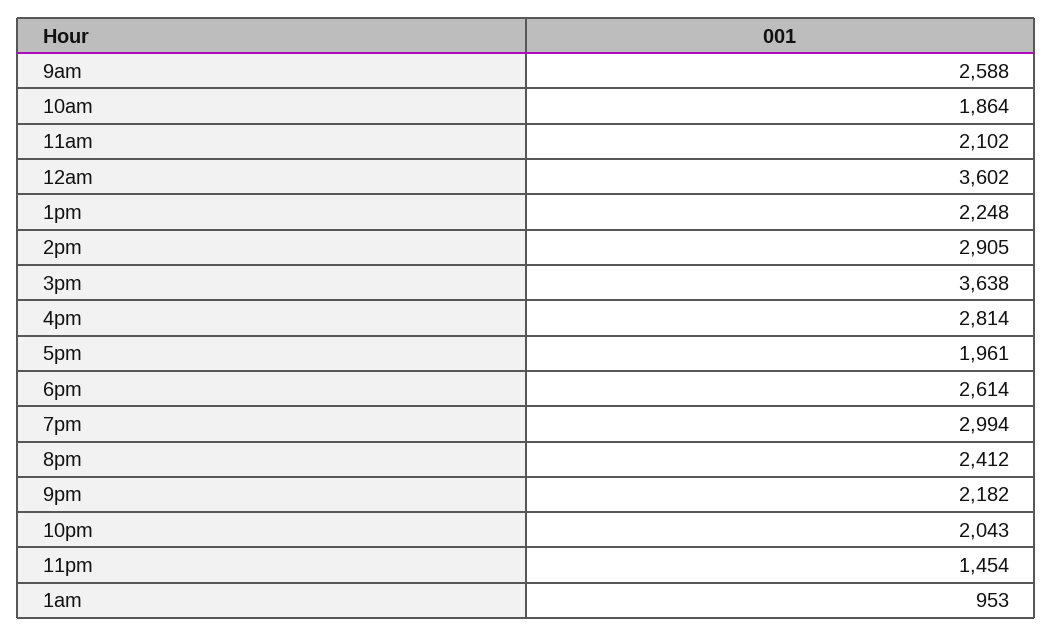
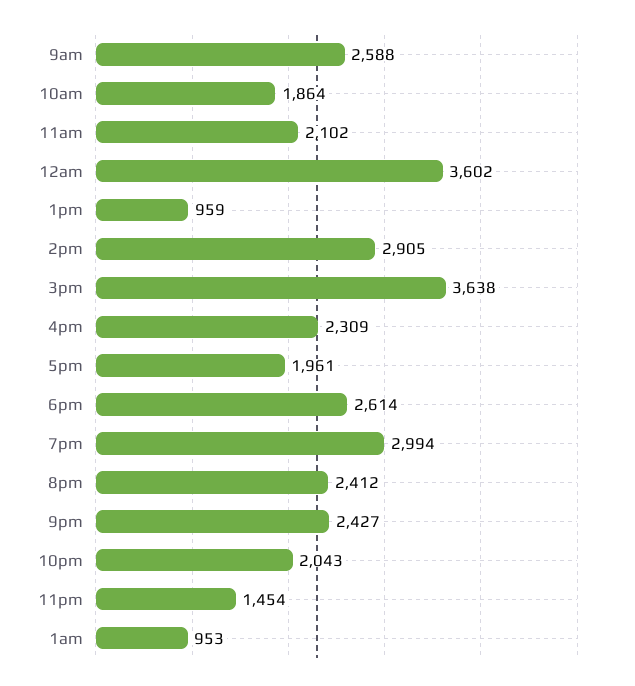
  {
    "9am": 2588,
    "10am": 1864,
    "11am": 2102,
    "12am": 3602,
-   "1pm": 2248,
+   "1pm": 959,
    "2pm": 2905,
    "3pm": 3638,
-   "4pm": 2814,
+   "4pm": 2309,
    "5pm": 1961,
    "6pm": 2614,
    "7pm": 2994,
    "8pm": 2412,
-   "9pm": 2182,
+   "9pm": 2427,
    "10pm": 2043,
    "11pm": 1454,
    "1am": 953
  }

